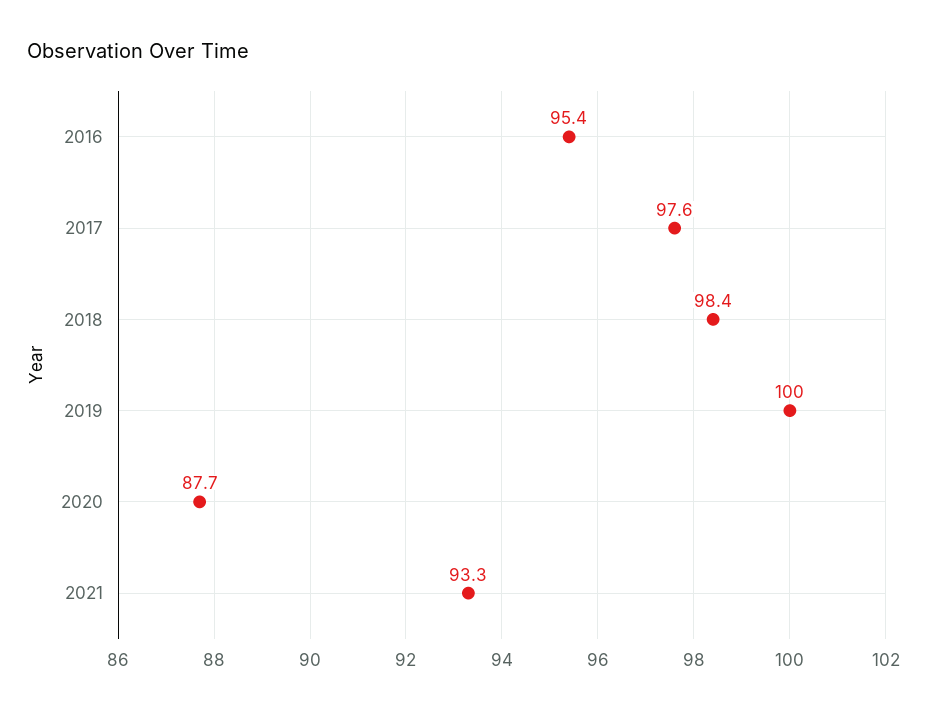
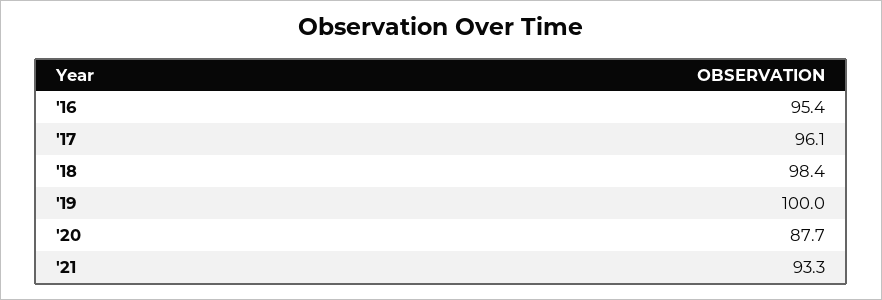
  {
    "2016": 95.4,
-   "2017": 97.6,
+   "2017": 96.1,
    "2018": 98.4,
    "2019": 100,
    "2020": 87.7,
    "2021": 93.3
  }

